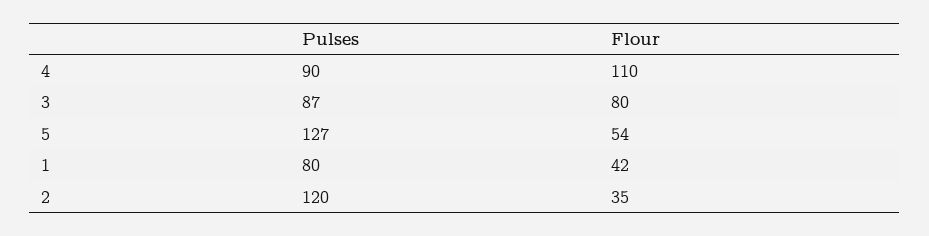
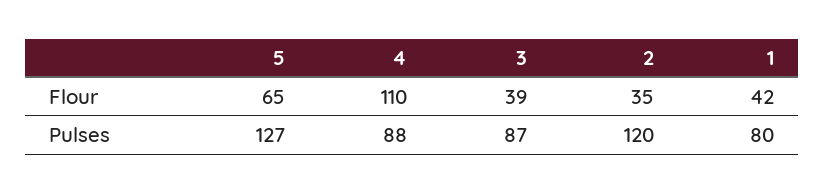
  {
    "Pulses": {
-     "4": 90,
+     "4": 88,
      "3": 87,
      "5": 127,
      "1": 80,
      "2": 120
    },
    "Flour": {
      "4": 110,
-     "3": 80,
+     "3": 39,
-     "5": 54,
+     "5": 65,
      "1": 42,
      "2": 35
    }
  }

